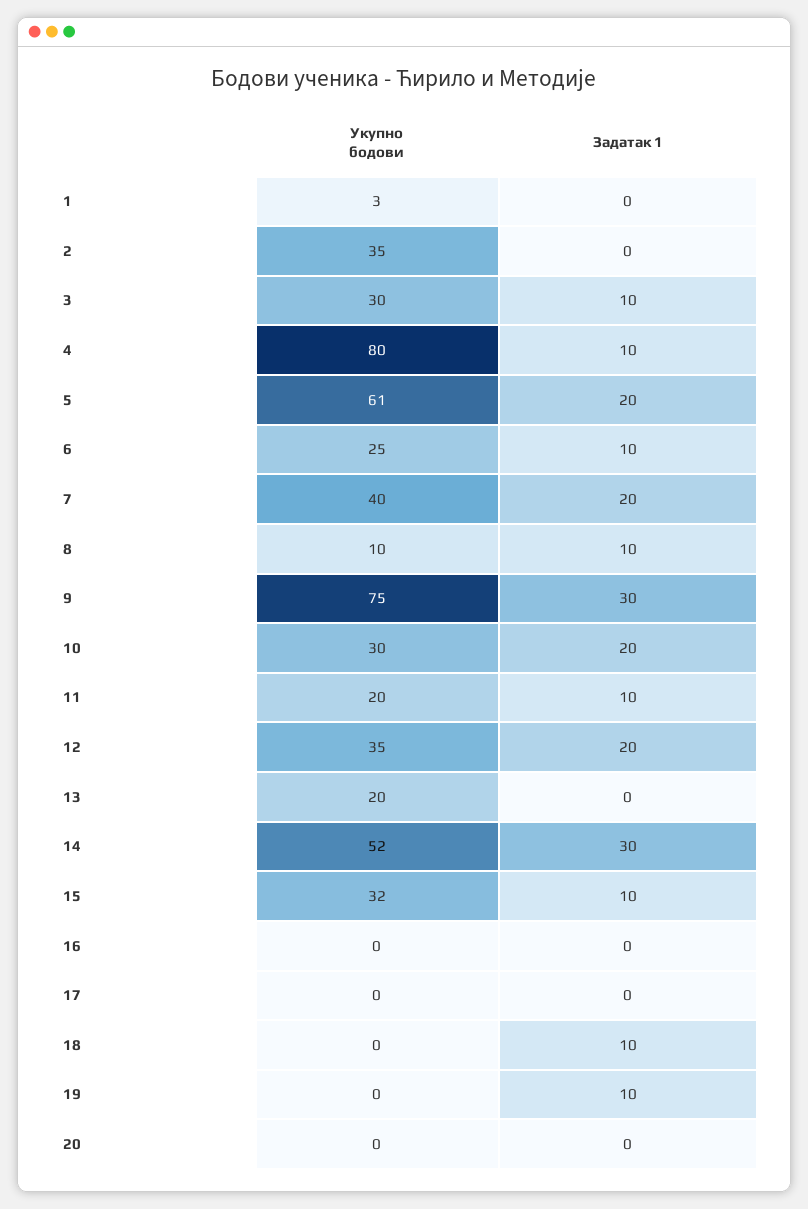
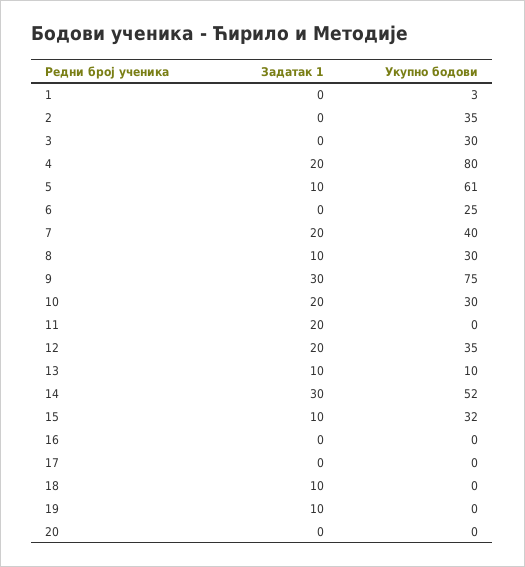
  {
    "Укупно бодови": {
      "1": 3,
      "2": 35,
      "3": 30,
      "4": 80,
      "5": 61,
      "6": 25,
      "7": 40,
-     "8": 10,
+     "8": 30,
      "9": 75,
      "10": 30,
-     "11": 20,
+     "11": 0,
      "12": 35,
-     "13": 20,
+     "13": 10,
      "14": 52,
      "15": 32,
      "16": 0,
      "17": 0,
      "18": 0,
      "19": 0,
      "20": 0
    },
    "Задатак 1": {
      "1": 0,
      "2": 0,
-     "3": 10,
+     "3": 0,
-     "4": 10,
+     "4": 20,
-     "5": 20,
+     "5": 10,
-     "6": 10,
+     "6": 0,
      "7": 20,
      "8": 10,
      "9": 30,
      "10": 20,
-     "11": 10,
+     "11": 20,
      "12": 20,
-     "13": 0,
+     "13": 10,
      "14": 30,
      "15": 10,
      "16": 0,
      "17": 0,
      "18": 10,
      "19": 10,
      "20": 0
    }
  }

